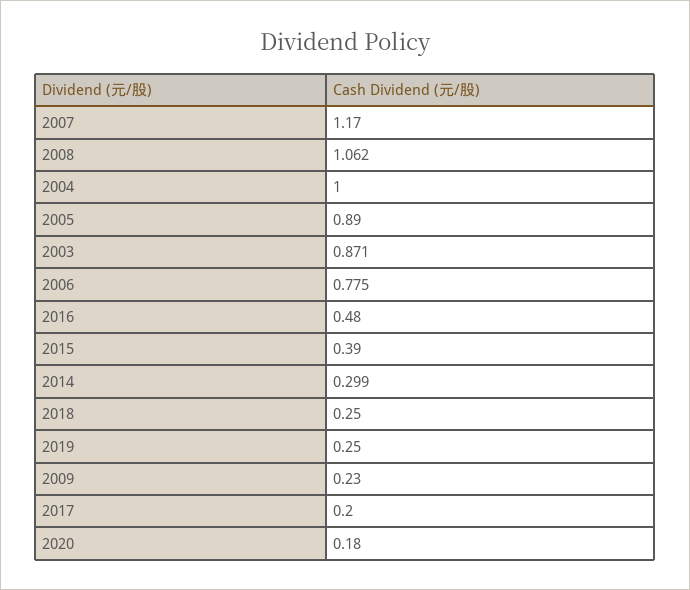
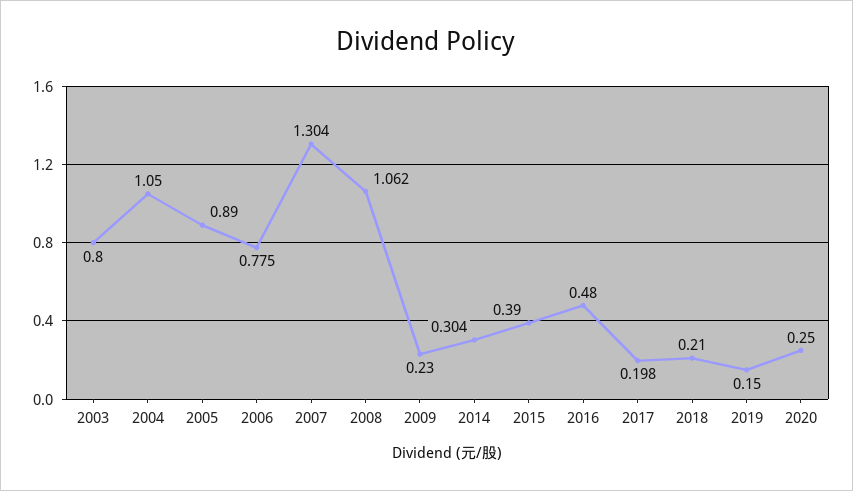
  {
-   "2007": 1.17,
+   "2007": 1.304,
    "2008": 1.062,
-   "2004": 1,
+   "2004": 1.05,
    "2005": 0.89,
-   "2003": 0.871,
+   "2003": 0.8,
    "2006": 0.775,
    "2016": 0.48,
    "2015": 0.39,
-   "2014": 0.299,
+   "2014": 0.304,
-   "2018": 0.25,
+   "2018": 0.21,
-   "2019": 0.25,
+   "2019": 0.15,
    "2009": 0.23,
-   "2017": 0.2,
+   "2017": 0.198,
-   "2020": 0.18
+   "2020": 0.25
  }

